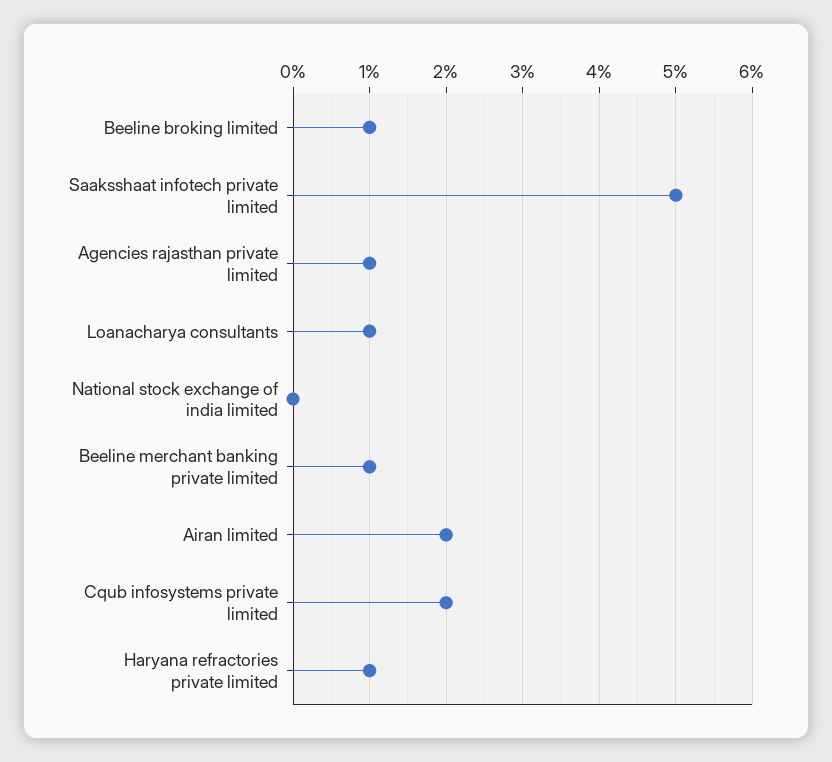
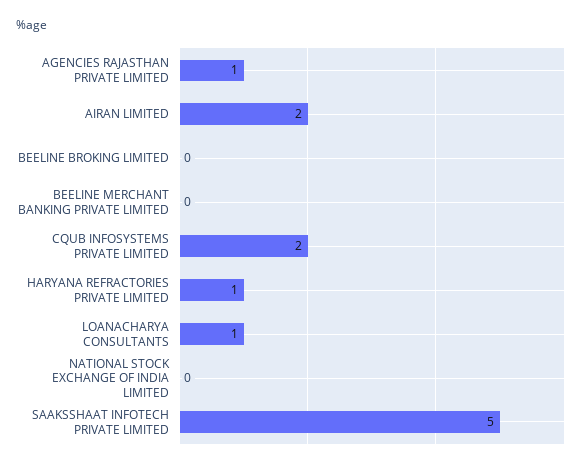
  {
-   "Beeline broking limited": 1,
+   "Beeline broking limited": 0,
    "Saaksshaat infotech private limited": 5,
    "Agencies rajasthan private limited": 1,
    "Loanacharya consultants": 1,
    "National stock exchange of india limited": 0,
-   "Beeline merchant banking private limited": 1,
+   "Beeline merchant banking private limited": 0,
    "Airan limited": 2,
    "Cqub infosystems private limited": 2,
    "Haryana refractories private limited": 1
  }

